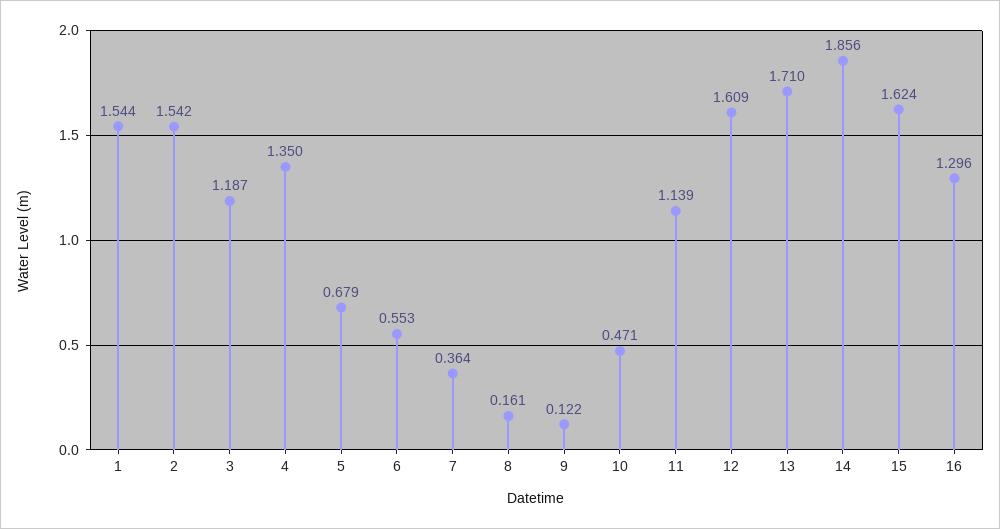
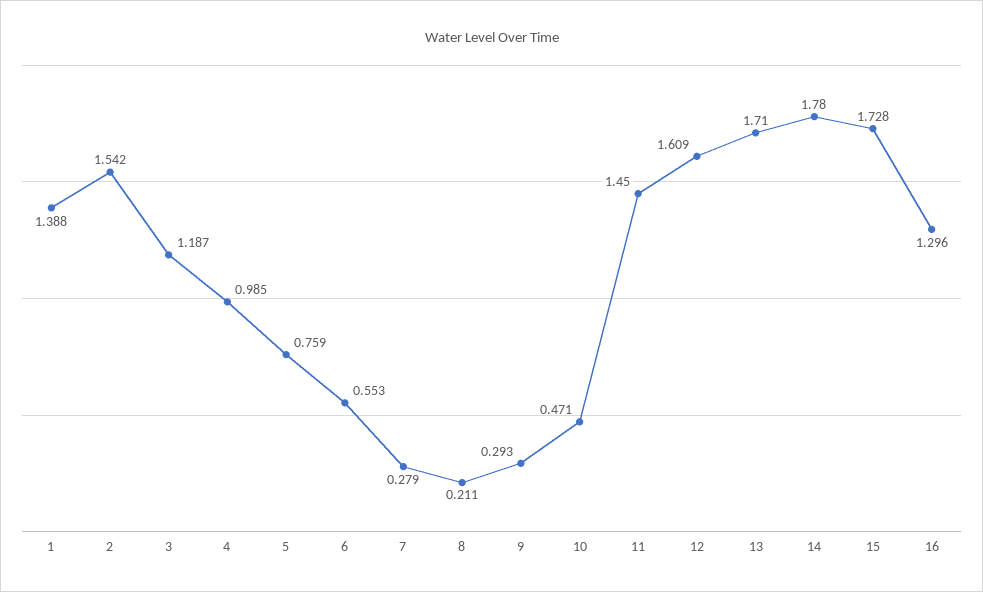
  {
-   "1": 1.544,
+   "1": 1.388,
    "2": 1.542,
    "3": 1.187,
-   "4": 1.35,
+   "4": 0.985,
-   "5": 0.679,
+   "5": 0.759,
    "6": 0.553,
-   "7": 0.364,
+   "7": 0.279,
-   "8": 0.161,
+   "8": 0.211,
-   "9": 0.122,
+   "9": 0.293,
    "10": 0.471,
-   "11": 1.139,
+   "11": 1.45,
    "12": 1.609,
    "13": 1.71,
-   "14": 1.856,
+   "14": 1.78,
-   "15": 1.624,
+   "15": 1.728,
    "16": 1.296
  }

